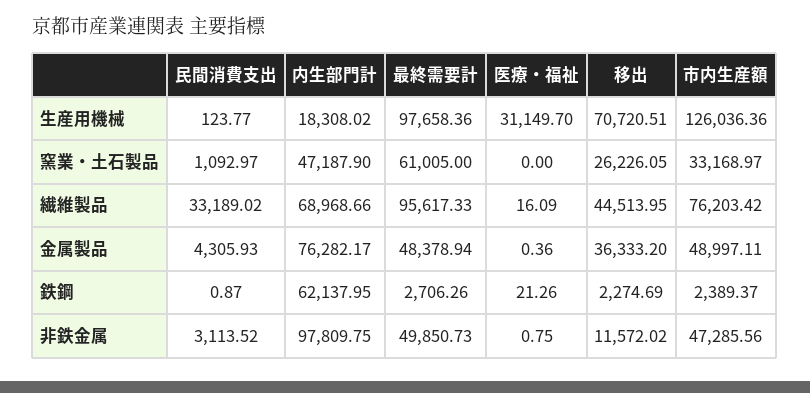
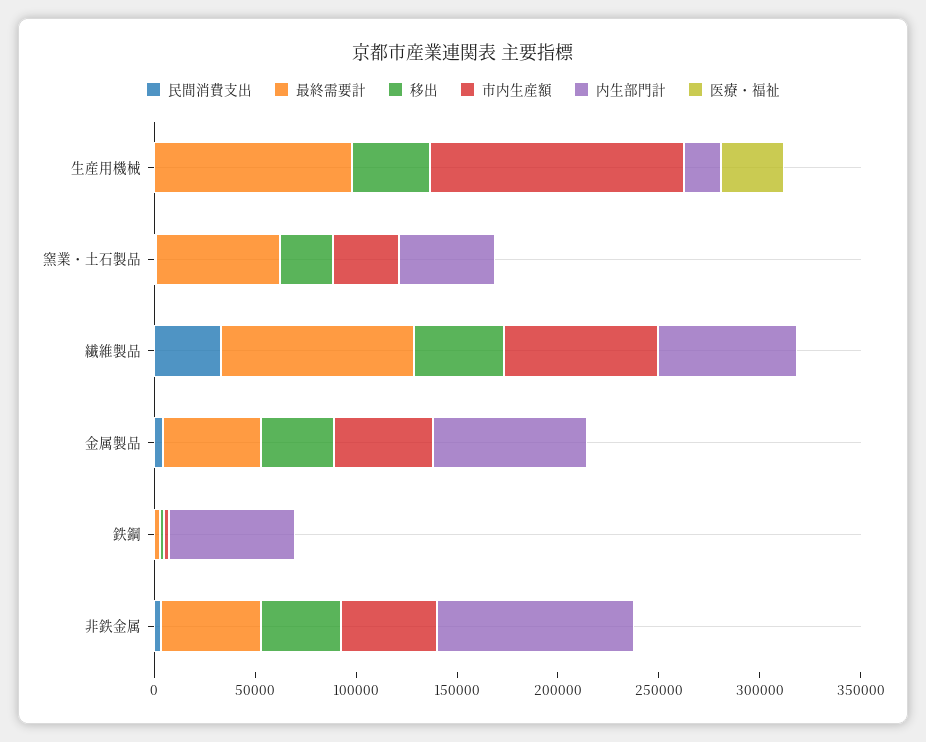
  {
    "民間消費支出": {
      "生産用機械": 123.77,
      "窯業・土石製品": 1092.97,
      "繊維製品": 33189.02,
      "金属製品": 4305.93,
      "鉄鋼": 0.87,
      "非鉄金属": 3113.52
    },
    "内生部門計": {
      "生産用機械": 18308.02,
      "窯業・土石製品": 47187.9,
      "繊維製品": 68968.66,
      "金属製品": 76282.17,
      "鉄鋼": 62137.95,
      "非鉄金属": 97809.75
    },
    "最終需要計": {
      "生産用機械": 97658.36,
      "窯業・土石製品": 61005,
      "繊維製品": 95617.33,
      "金属製品": 48378.94,
      "鉄鋼": 2706.26,
      "非鉄金属": 49850.73
    },
    "医療・福祉": {
      "生産用機械": 31149.7,
      "窯業・土石製品": 0,
      "繊維製品": 16.09,
      "金属製品": 0.36,
      "鉄鋼": 21.26,
      "非鉄金属": 0.75
    },
    "移出": {
-     "生産用機械": 70720.51,
+     "生産用機械": 40000,
      "窯業・土石製品": 26226.05,
      "繊維製品": 44513.95,
      "金属製品": 36333.2,
      "鉄鋼": 2274.69,
-     "非鉄金属": 11572.02
+     "非鉄金属": 40000
    },
    "市内生産額": {
      "生産用機械": 126036.36,
      "窯業・土石製品": 33168.97,
      "繊維製品": 76203.42,
      "金属製品": 48997.11,
      "鉄鋼": 2389.37,
      "非鉄金属": 47285.56
    }
  }

